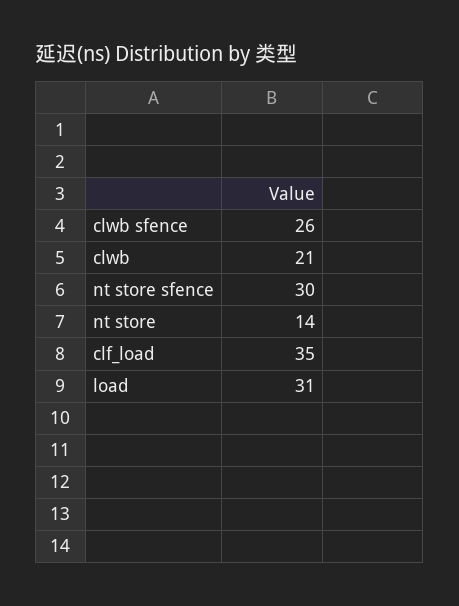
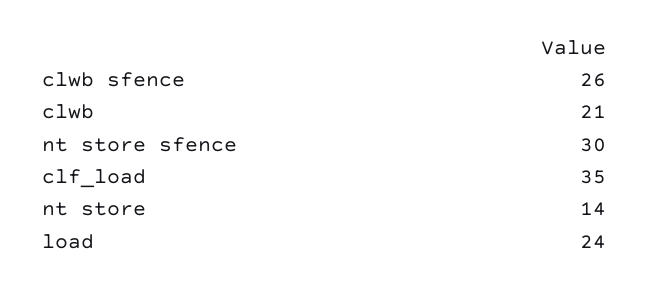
  {
    "clwb sfence": 26,
    "clwb": 21,
    "nt store sfence": 30,
    "nt store": 14,
    "clf_load": 35,
-   "load": 31
+   "load": 24
  }

